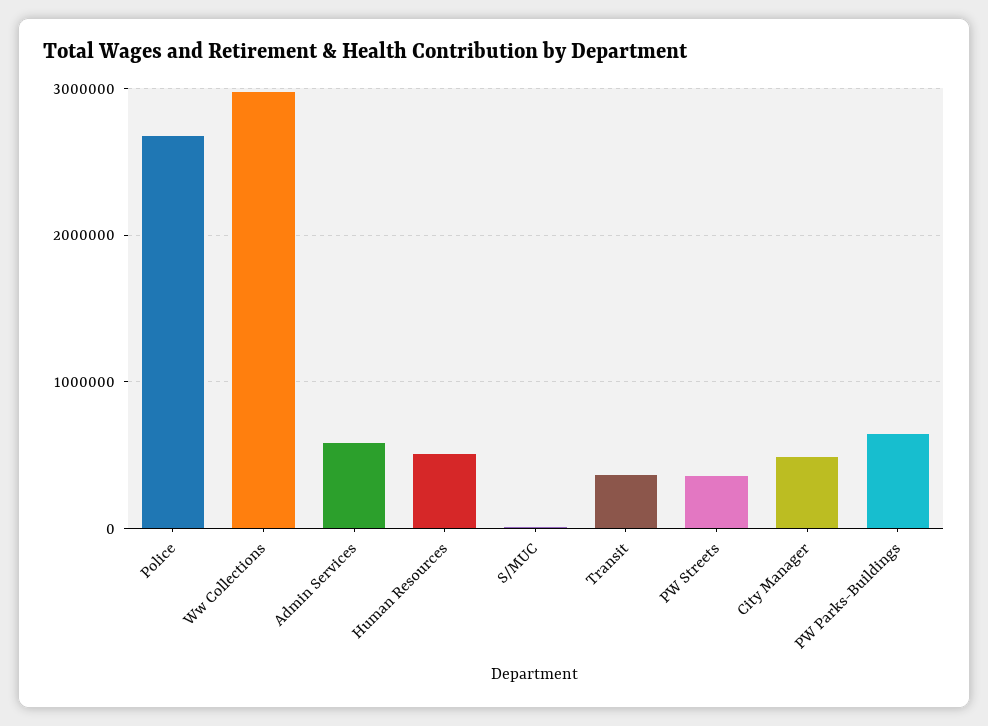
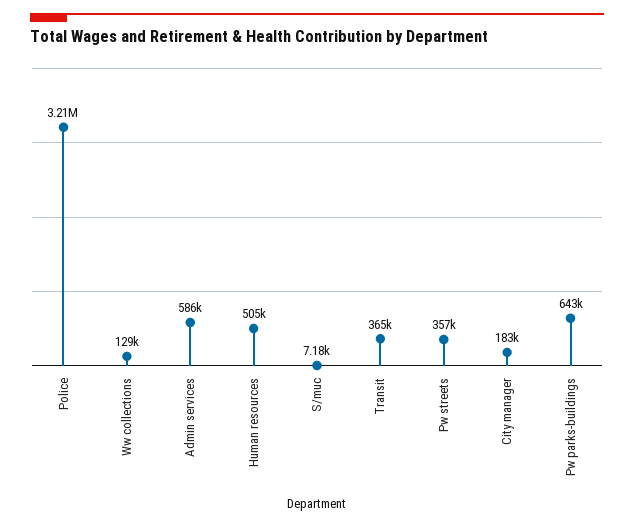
  {
-   "Police": 2700000,
+   "Police": 3210000,
-   "Ww Collections": 3000000,
+   "Ww Collections": 129000,
    "Admin Services": 586000,
    "Human Resources": 505000,
    "S/MUC": 7180,
    "Transit": 365000,
    "PW Streets": 357000,
-   "City Manager": 500000,
+   "City Manager": 183000,
    "PW Parks-Buildings": 643000
  }

